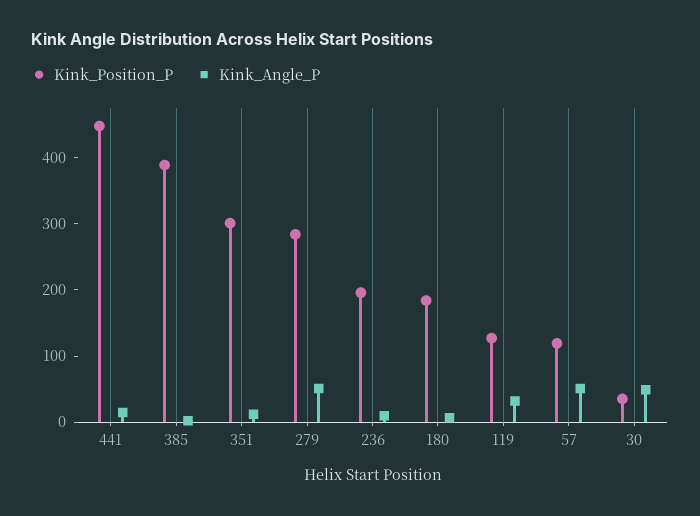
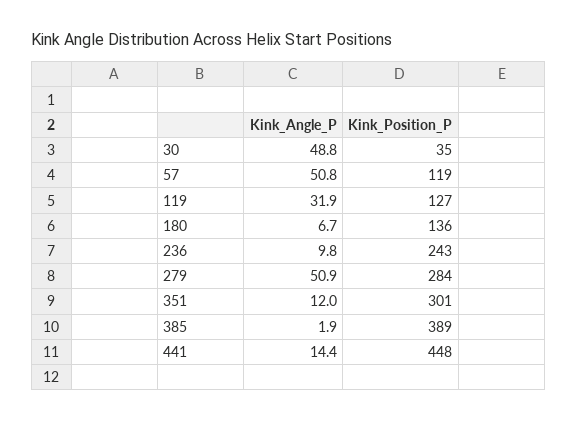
  {
    "Kink_Position_P": {
      "441": 448,
      "385": 389,
      "351": 301,
      "279": 284,
-     "236": 200,
+     "236": 243,
-     "180": 180,
+     "180": 136,
      "119": 127,
      "57": 119,
      "30": 35
    },
    "Kink_Angle_P": {
      "441": 14.4,
      "385": 1.9,
      "351": 12,
      "279": 50.9,
      "236": 9.8,
      "180": 6.7,
      "119": 31.9,
      "57": 50.8,
      "30": 48.8
    }
  }

